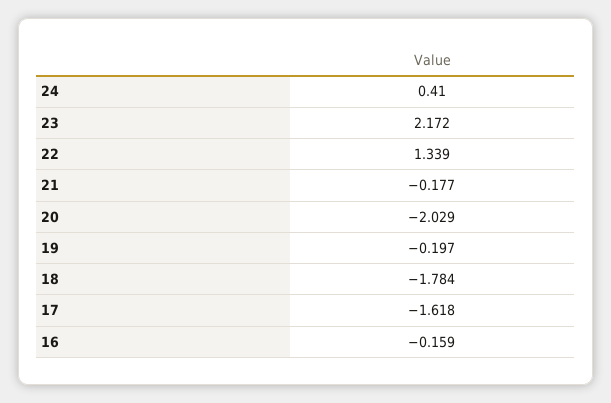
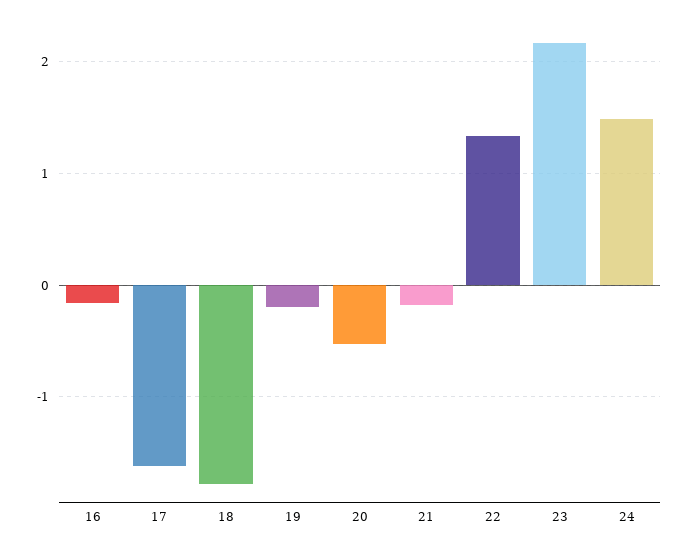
  {
-   "24": 0.41,
+   "24": 1.5,
    "23": 2.172,
    "22": 1.339,
    "21": -0.177,
-   "20": -2.029,
+   "20": -0.5,
    "19": -0.197,
    "18": -1.784,
    "17": -1.618,
    "16": -0.159
  }

